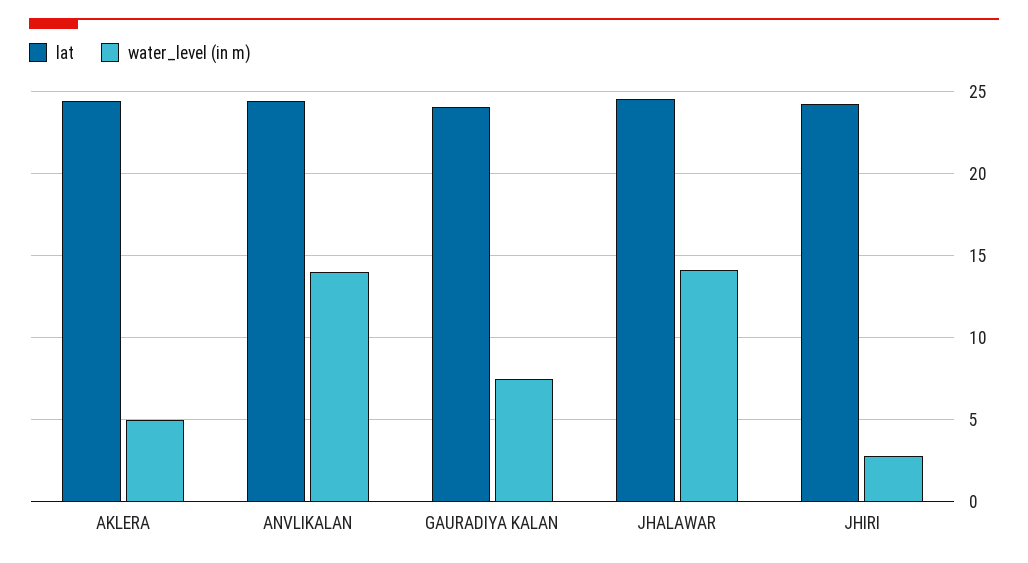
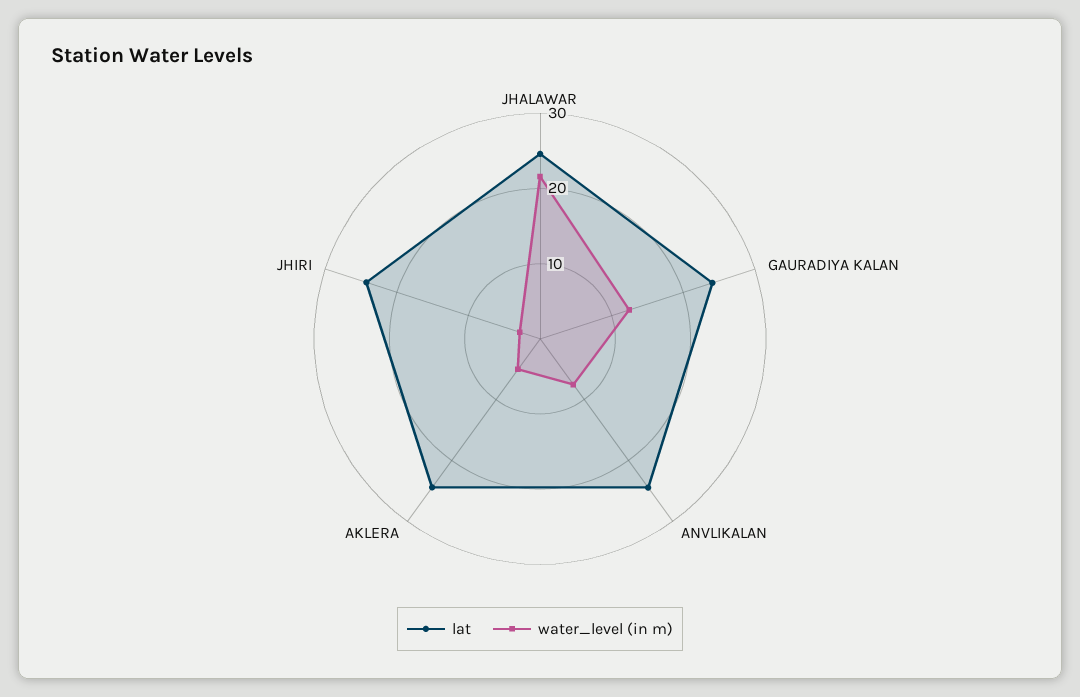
  {
    "lat": {
      "AKLERA": 24.5,
      "ANVLIKALAN": 24.5,
      "GAURADIYA KALAN": 24,
      "JHALAWAR": 24.5,
      "JHIRI": 24.5
    },
    "water_level (in m)": {
      "AKLERA": 5,
-     "ANVLIKALAN": 14,
+     "ANVLIKALAN": 8,
-     "GAURADIYA KALAN": 7.5,
+     "GAURADIYA KALAN": 12,
-     "JHALAWAR": 14,
+     "JHALAWAR": 22,
      "JHIRI": 3
    }
  }

